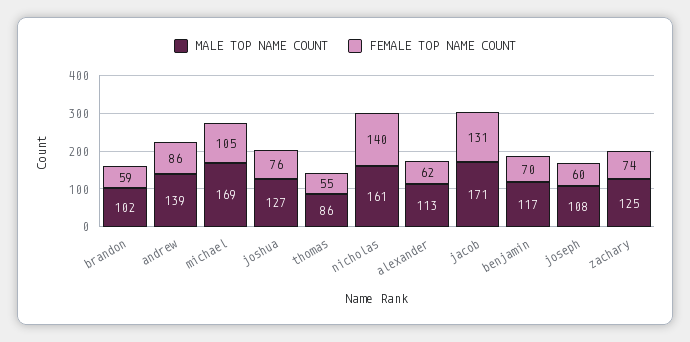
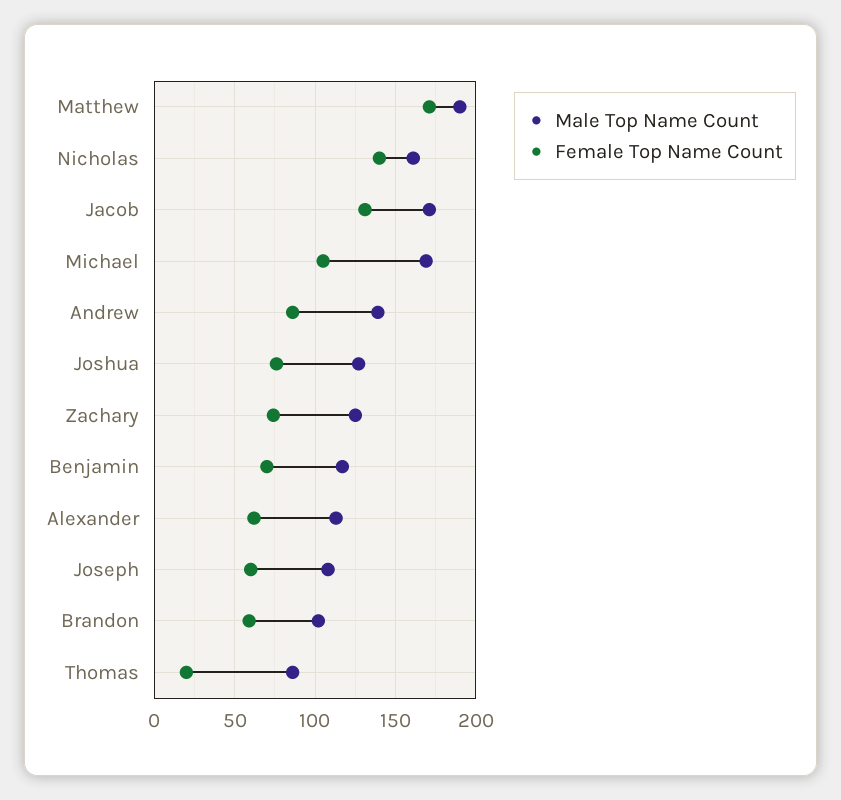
  {
    "MALE TOP NAME COUNT": {
      "brandon": 102,
      "andrew": 139,
      "michael": 169,
      "joshua": 127,
      "thomas": 86,
      "nicholas": 161,
      "alexander": 113,
      "jacob": 171,
      "benjamin": 117,
      "joseph": 108,
-     "zachary": 125
+     "zachary": 125,
+     "Matthew": 190
    },
    "FEMALE TOP NAME COUNT": {
      "brandon": 59,
      "andrew": 86,
      "michael": 105,
      "joshua": 76,
-     "thomas": 55,
+     "thomas": 20,
      "nicholas": 140,
      "alexander": 62,
      "jacob": 131,
      "benjamin": 70,
      "joseph": 60,
-     "zachary": 74
+     "zachary": 74,
+     "Matthew": 170
    }
  }

